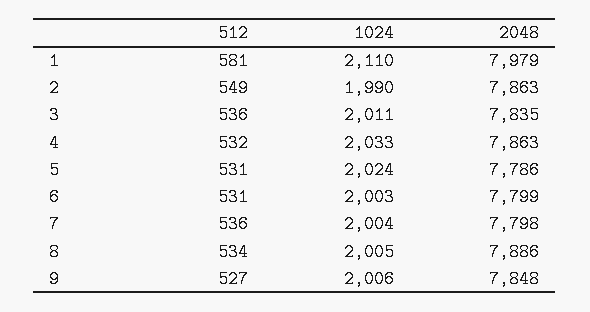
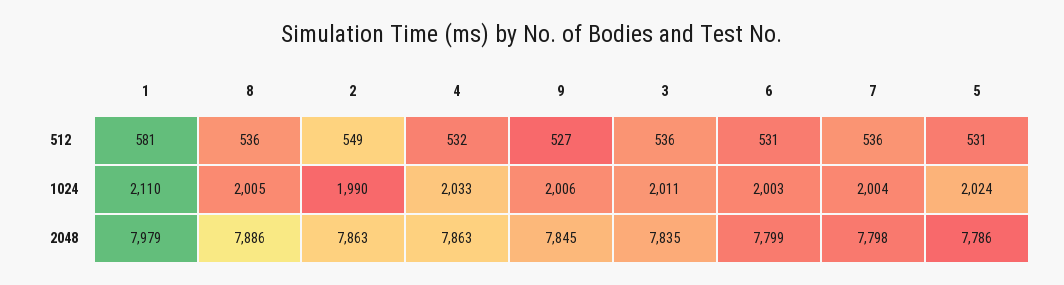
  {
    "512": {
      "1": 581,
      "2": 549,
      "3": 536,
      "4": 532,
      "5": 531,
      "6": 531,
      "7": 536,
-     "8": 534,
+     "8": 536,
      "9": 527
    },
    "1024": {
      "1": 2110,
      "2": 1990,
      "3": 2011,
      "4": 2033,
      "5": 2024,
      "6": 2003,
      "7": 2004,
      "8": 2005,
      "9": 2006
    },
    "2048": {
      "1": 7979,
      "2": 7863,
      "3": 7835,
      "4": 7863,
      "5": 7786,
      "6": 7799,
      "7": 7798,
      "8": 7886,
-     "9": 7848
+     "9": 7845
    }
  }

